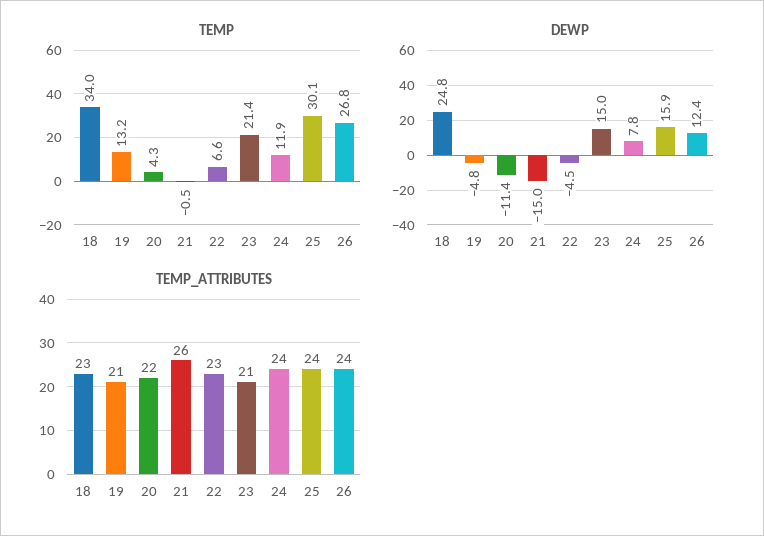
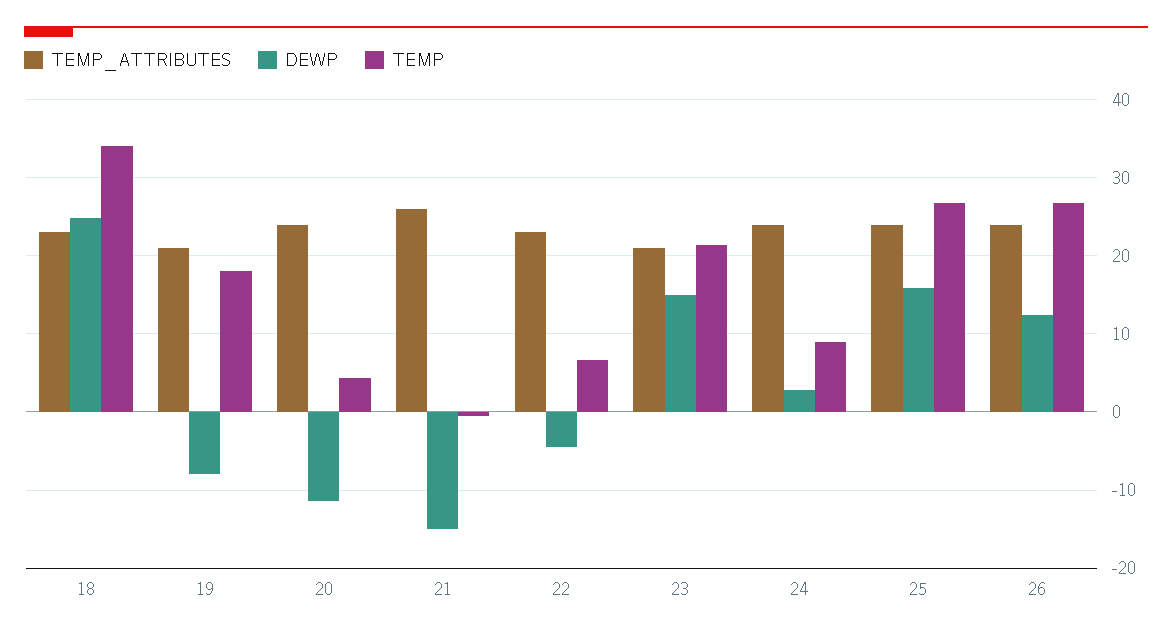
  {
    "TEMP": {
      "18": 34,
-     "19": 13.2,
+     "19": 18,
      "20": 4.3,
      "21": -0.5,
      "22": 6.6,
      "23": 21.4,
-     "24": 11.9,
+     "24": 9,
-     "25": 30.1,
+     "25": 27,
      "26": 26.8
    },
    "DEWP": {
      "18": 24.8,
-     "19": -4.8,
+     "19": -8,
      "20": -11.4,
      "21": -15,
      "22": -4.5,
      "23": 15,
-     "24": 7.8,
+     "24": 3,
      "25": 15.9,
      "26": 12.4
    },
    "TEMP_ATTRIBUTES": {
      "18": 23,
      "19": 21,
-     "20": 22,
+     "20": 24,
      "21": 26,
      "22": 23,
      "23": 21,
      "24": 24,
      "25": 24,
      "26": 24
    }
  }

